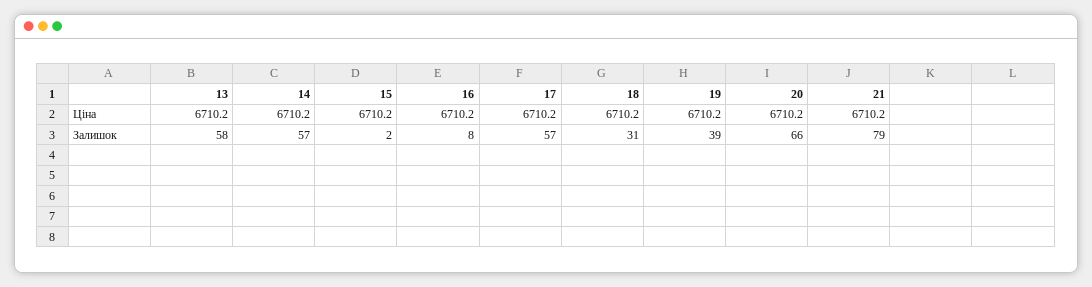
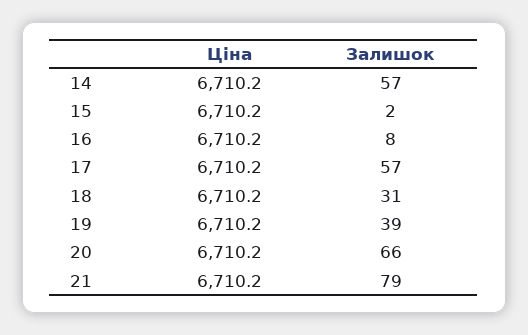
  {
-   "13": {
-     "Ціна": 6710.2,
-     "Залишок": 58
-   },
    "14": {
      "Ціна": 6710.2,
      "Залишок": 57
    },
    "15": {
      "Ціна": 6710.2,
      "Залишок": 2
    },
    "16": {
      "Ціна": 6710.2,
      "Залишок": 8
    },
    "17": {
      "Ціна": 6710.2,
      "Залишок": 57
    },
    "18": {
      "Ціна": 6710.2,
      "Залишок": 31
    },
    "19": {
      "Ціна": 6710.2,
      "Залишок": 39
    },
    "20": {
      "Ціна": 6710.2,
      "Залишок": 66
    },
    "21": {
      "Ціна": 6710.2,
      "Залишок": 79
    }
  }

